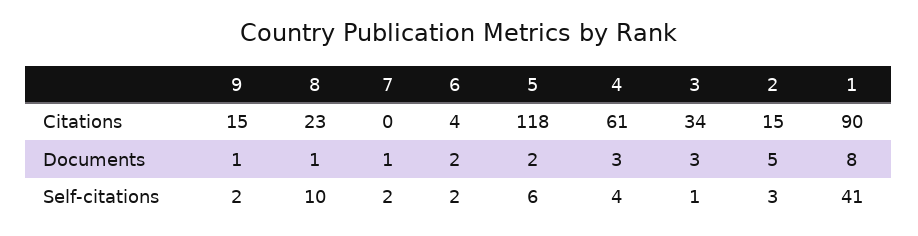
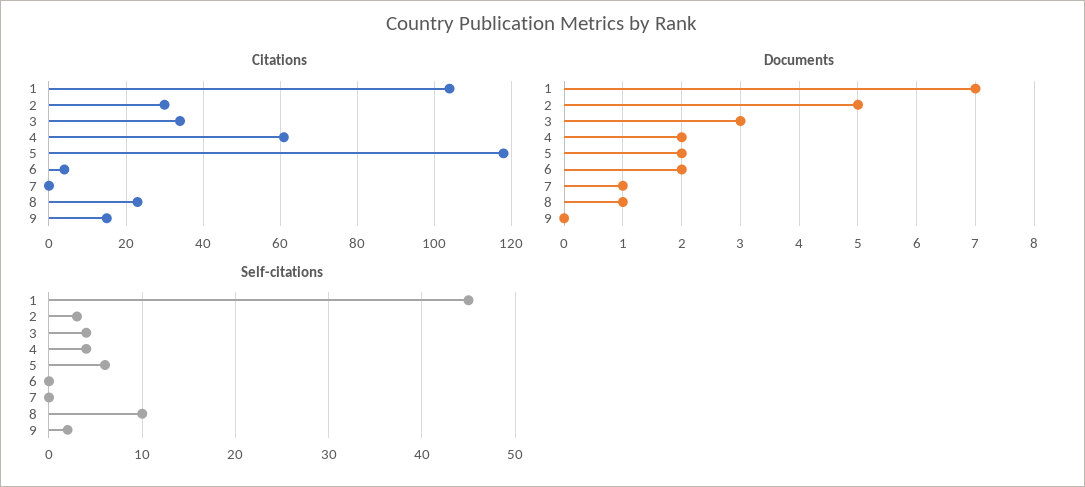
  {
    "Citations": {
      "9": 15,
      "8": 23,
      "7": 0,
      "6": 4,
      "5": 118,
      "4": 61,
      "3": 34,
-     "2": 15,
+     "2": 30,
-     "1": 90
+     "1": 105
    },
    "Documents": {
-     "9": 1,
+     "9": 0,
      "8": 1,
      "7": 1,
      "6": 2,
      "5": 2,
-     "4": 3,
+     "4": 2,
      "3": 3,
      "2": 5,
-     "1": 8
+     "1": 7
    },
    "Self-citations": {
      "9": 2,
      "8": 10,
-     "7": 2,
+     "7": 0,
-     "6": 2,
+     "6": 0,
      "5": 6,
      "4": 4,
-     "3": 1,
+     "3": 4,
      "2": 3,
-     "1": 41
+     "1": 45
    }
  }

